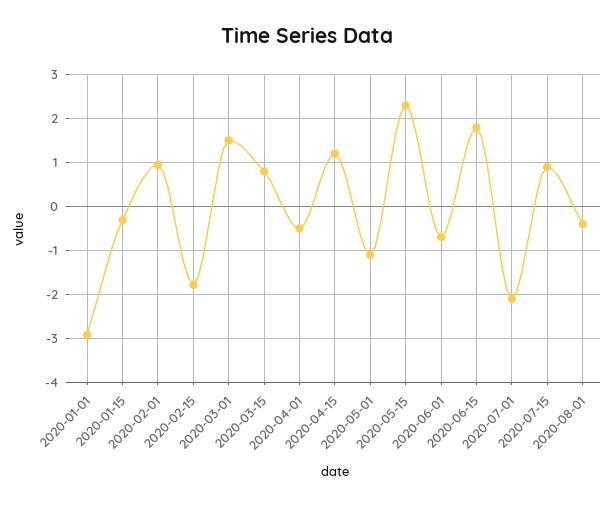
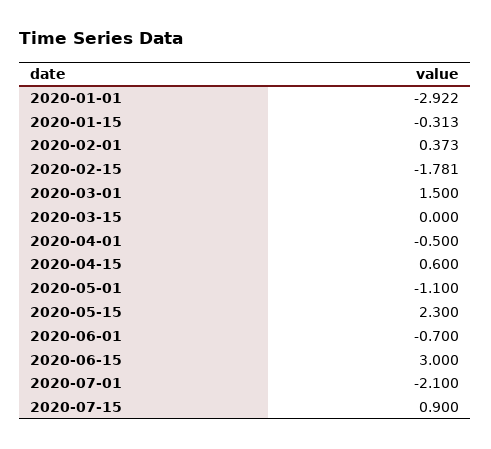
  {
    "2020-01-01": -2.922,
    "2020-01-15": -0.313,
-   "2020-02-01": 1,
+   "2020-02-01": 0.373,
    "2020-02-15": -1.781,
    "2020-03-01": 1.5,
-   "2020-03-15": 0.8,
+   "2020-03-15": 0,
    "2020-04-01": -0.5,
-   "2020-04-15": 1.2,
+   "2020-04-15": 0.6,
    "2020-05-01": -1.1,
    "2020-05-15": 2.3,
    "2020-06-01": -0.7,
-   "2020-06-15": 1.8,
+   "2020-06-15": 3,
    "2020-07-01": -2.1,
-   "2020-07-15": 0.9,
+   "2020-07-15": 0.9
-   "2020-08-01": -0.4
  }

